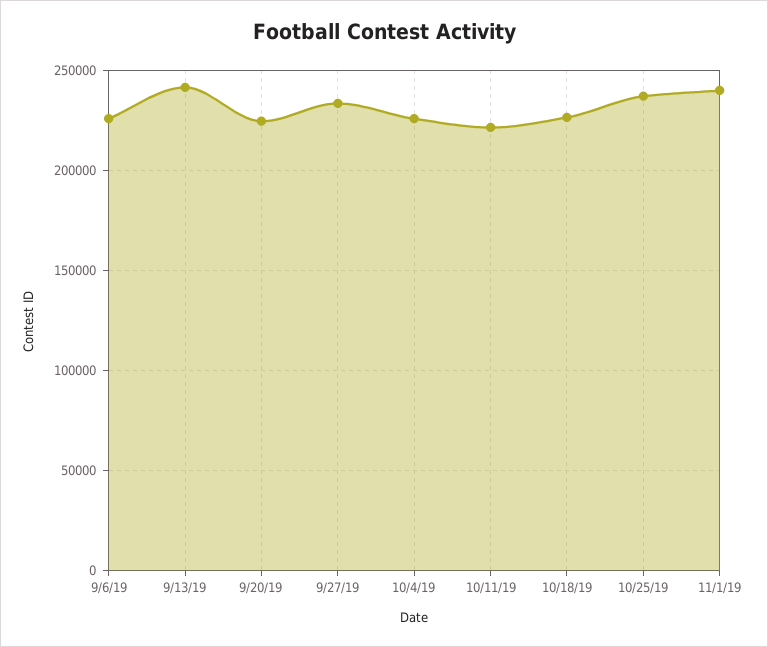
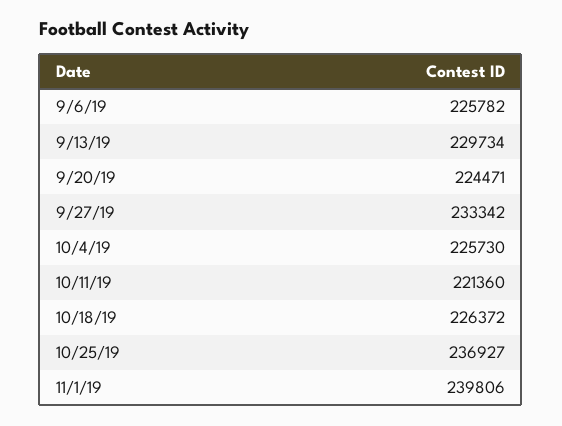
  {
    "9/6/19": 225782,
-   "9/13/19": 240000,
+   "9/13/19": 229734,
    "9/20/19": 224471,
    "9/27/19": 233342,
    "10/4/19": 225730,
    "10/11/19": 221360,
    "10/18/19": 226372,
    "10/25/19": 236927,
    "11/1/19": 239806
  }

